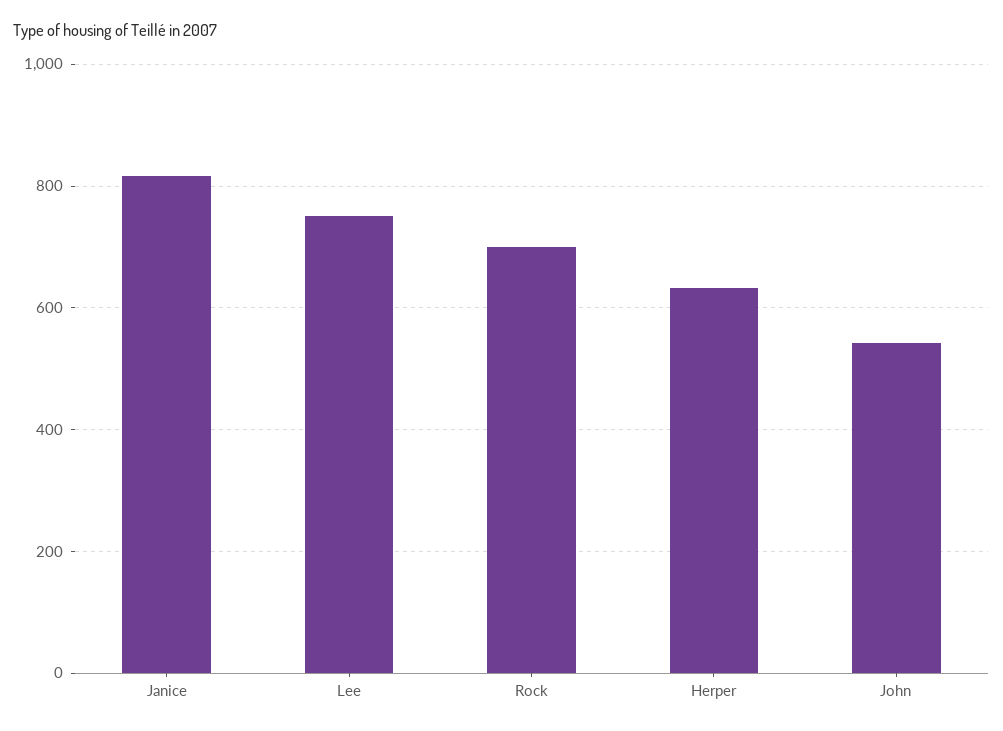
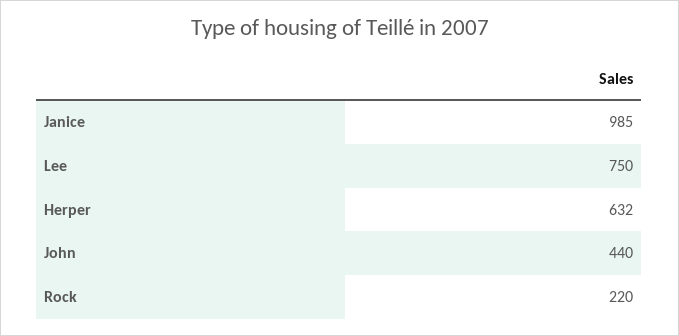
  {
-   "Janice": 820,
+   "Janice": 985,
    "Lee": 750,
-   "Rock": 700,
+   "Rock": 220,
    "Herper": 632,
-   "John": 540
+   "John": 440
  }

